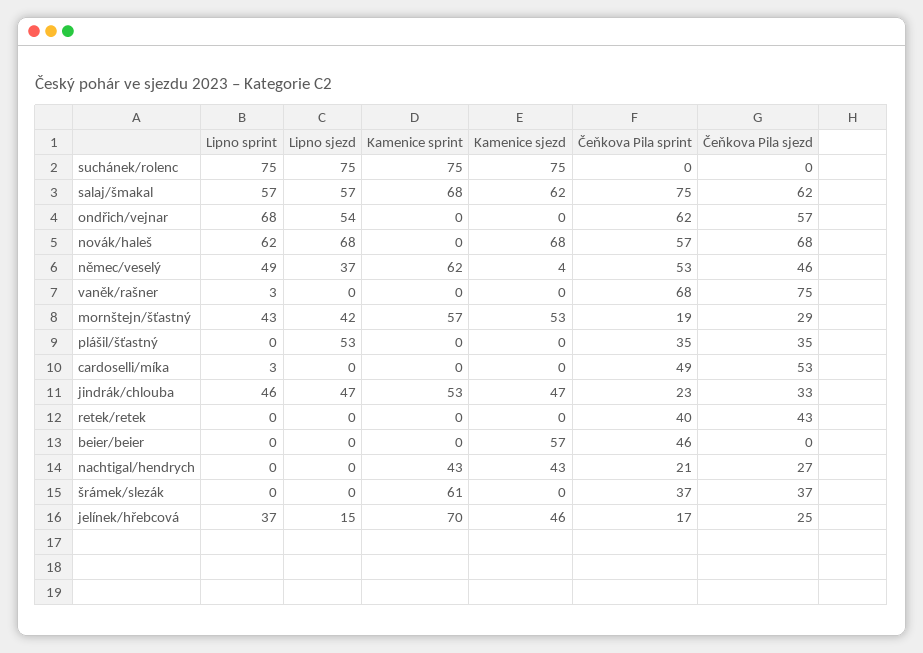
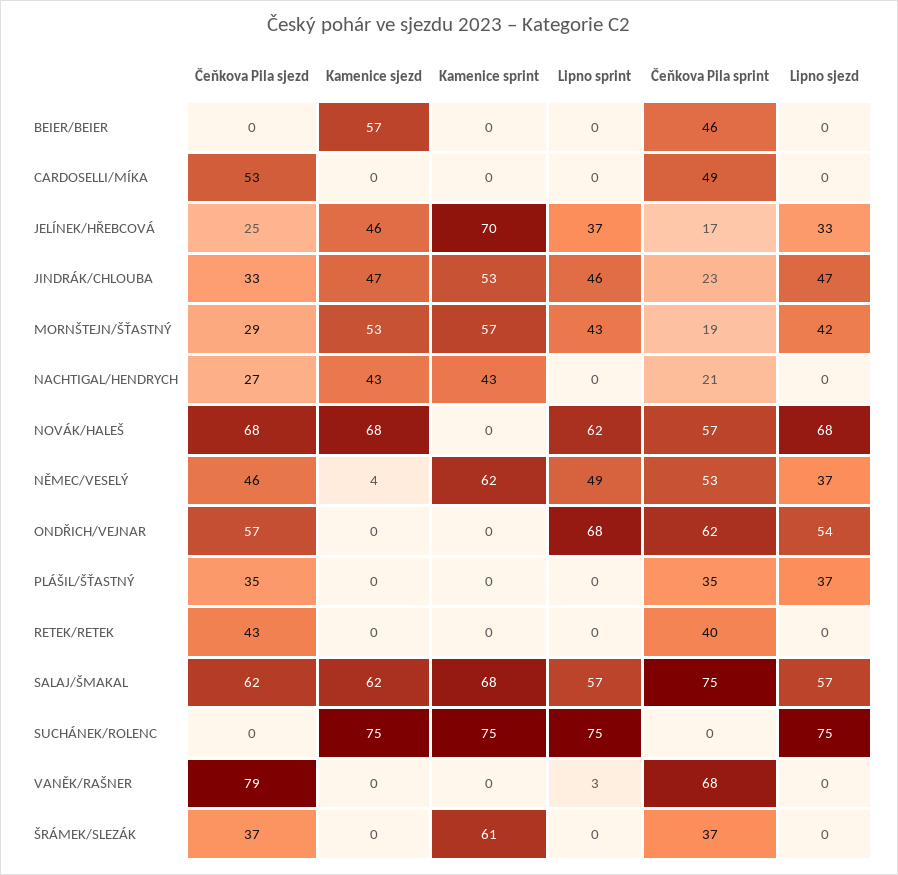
  {
    "Lipno sprint": {
      "suchánek/rolenc": 75,
      "salaj/šmakal": 57,
      "ondřich/vejnar": 68,
      "novák/haleš": 62,
      "němec/veselý": 49,
      "vaněk/rašner": 3,
      "mornštejn/šťastný": 43,
      "plášil/šťastný": 0,
-     "cardoselli/míka": 3,
+     "cardoselli/míka": 0,
      "jindrák/chlouba": 46,
      "retek/retek": 0,
      "beier/beier": 0,
      "nachtigal/hendrych": 0,
      "šrámek/slezák": 0,
      "jelínek/hřebcová": 37
    },
    "Lipno sjezd": {
      "suchánek/rolenc": 75,
      "salaj/šmakal": 57,
      "ondřich/vejnar": 54,
      "novák/haleš": 68,
      "němec/veselý": 37,
      "vaněk/rašner": 0,
      "mornštejn/šťastný": 42,
-     "plášil/šťastný": 53,
+     "plášil/šťastný": 37,
      "cardoselli/míka": 0,
      "jindrák/chlouba": 47,
      "retek/retek": 0,
      "beier/beier": 0,
      "nachtigal/hendrych": 0,
      "šrámek/slezák": 0,
-     "jelínek/hřebcová": 15
+     "jelínek/hřebcová": 33
    },
    "Kamenice sprint": {
      "suchánek/rolenc": 75,
      "salaj/šmakal": 68,
      "ondřich/vejnar": 0,
      "novák/haleš": 0,
      "němec/veselý": 62,
      "vaněk/rašner": 0,
      "mornštejn/šťastný": 57,
      "plášil/šťastný": 0,
      "cardoselli/míka": 0,
      "jindrák/chlouba": 53,
      "retek/retek": 0,
      "beier/beier": 0,
      "nachtigal/hendrych": 43,
      "šrámek/slezák": 61,
      "jelínek/hřebcová": 70
    },
    "Kamenice sjezd": {
      "suchánek/rolenc": 75,
      "salaj/šmakal": 62,
      "ondřich/vejnar": 0,
      "novák/haleš": 68,
      "němec/veselý": 4,
      "vaněk/rašner": 0,
      "mornštejn/šťastný": 53,
      "plášil/šťastný": 0,
      "cardoselli/míka": 0,
      "jindrák/chlouba": 47,
      "retek/retek": 0,
      "beier/beier": 57,
      "nachtigal/hendrych": 43,
      "šrámek/slezák": 0,
      "jelínek/hřebcová": 46
    },
    "Čeňkova Pila sprint": {
      "suchánek/rolenc": 0,
      "salaj/šmakal": 75,
      "ondřich/vejnar": 62,
      "novák/haleš": 57,
      "němec/veselý": 53,
      "vaněk/rašner": 68,
      "mornštejn/šťastný": 19,
      "plášil/šťastný": 35,
      "cardoselli/míka": 49,
      "jindrák/chlouba": 23,
      "retek/retek": 40,
      "beier/beier": 46,
      "nachtigal/hendrych": 21,
      "šrámek/slezák": 37,
      "jelínek/hřebcová": 17
    },
    "Čeňkova Pila sjezd": {
      "suchánek/rolenc": 0,
      "salaj/šmakal": 62,
      "ondřich/vejnar": 57,
      "novák/haleš": 68,
      "němec/veselý": 46,
-     "vaněk/rašner": 75,
+     "vaněk/rašner": 79,
      "mornštejn/šťastný": 29,
      "plášil/šťastný": 35,
      "cardoselli/míka": 53,
      "jindrák/chlouba": 33,
      "retek/retek": 43,
      "beier/beier": 0,
      "nachtigal/hendrych": 27,
      "šrámek/slezák": 37,
      "jelínek/hřebcová": 25
    }
  }

